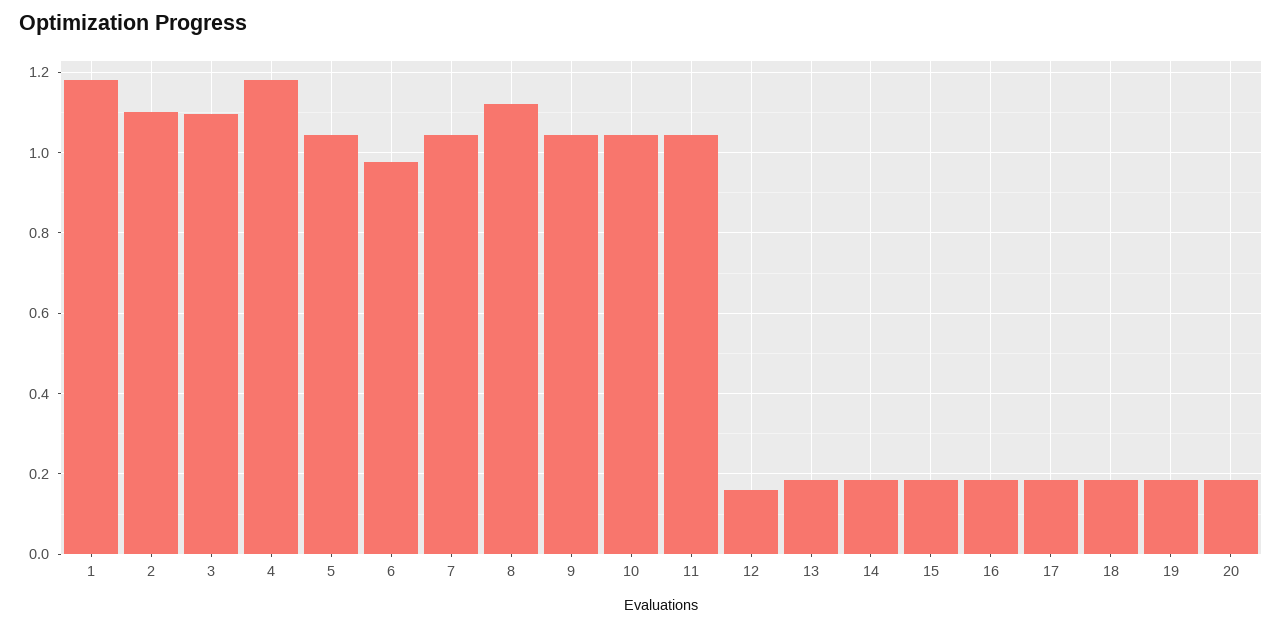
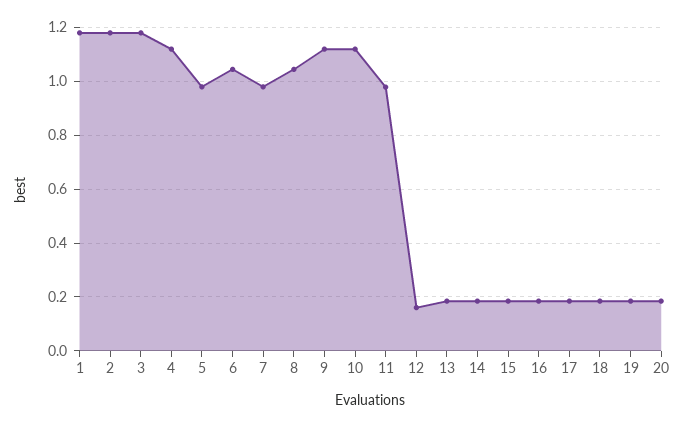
  {
    "1": 1.18,
-   "2": 1.1,
+   "2": 1.175,
-   "3": 1.1,
+   "3": 1.175,
-   "4": 1.18,
+   "4": 1.125,
-   "5": 1.04,
+   "5": 0.975,
-   "6": 0.98,
+   "6": 1.05,
-   "7": 1.04,
+   "7": 0.975,
-   "8": 1.12,
+   "8": 1.05,
-   "9": 1.04,
+   "9": 1.125,
-   "10": 1.04,
+   "10": 1.125,
-   "11": 1.04,
+   "11": 0.975,
    "12": 0.16,
    "13": 0.18,
    "14": 0.18,
    "15": 0.18,
    "16": 0.18,
    "17": 0.18,
    "18": 0.18,
    "19": 0.18,
    "20": 0.18
  }

